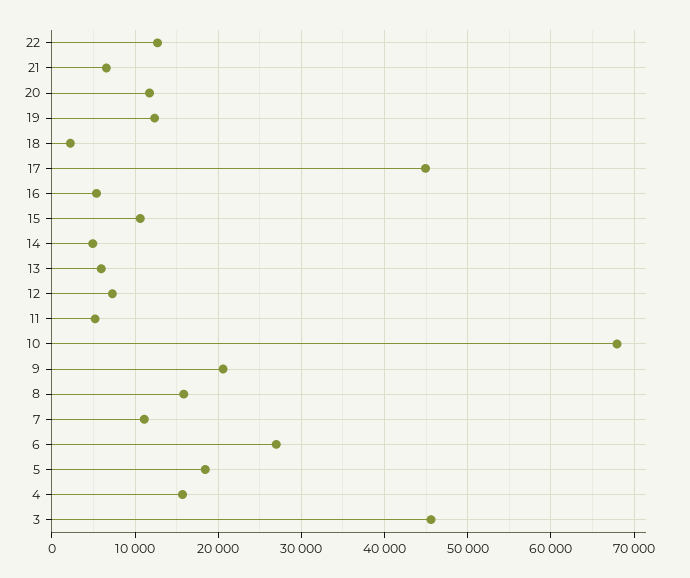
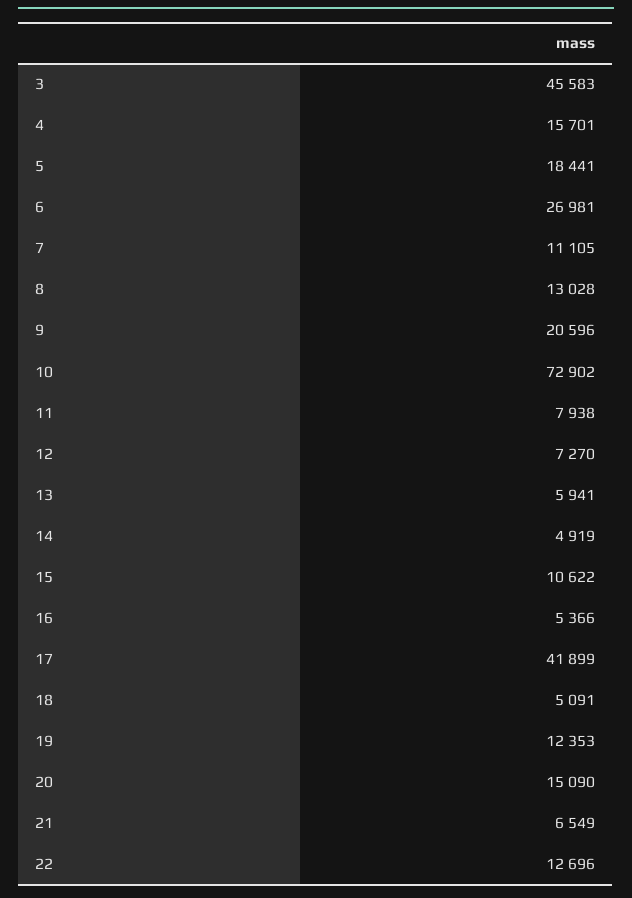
  {
    "22": 12696,
    "21": 6549,
-   "20": 12000,
+   "20": 15090,
    "19": 12353,
-   "18": 2000,
+   "18": 5091,
-   "17": 45000,
+   "17": 41899,
    "16": 5366,
    "15": 10622,
    "14": 4919,
    "13": 5941,
    "12": 7270,
-   "11": 5000,
+   "11": 7938,
-   "10": 68000,
+   "10": 72902,
    "9": 20596,
-   "8": 16000,
+   "8": 13028,
    "7": 11105,
    "6": 26981,
    "5": 18441,
    "4": 15701,
    "3": 45583
  }

